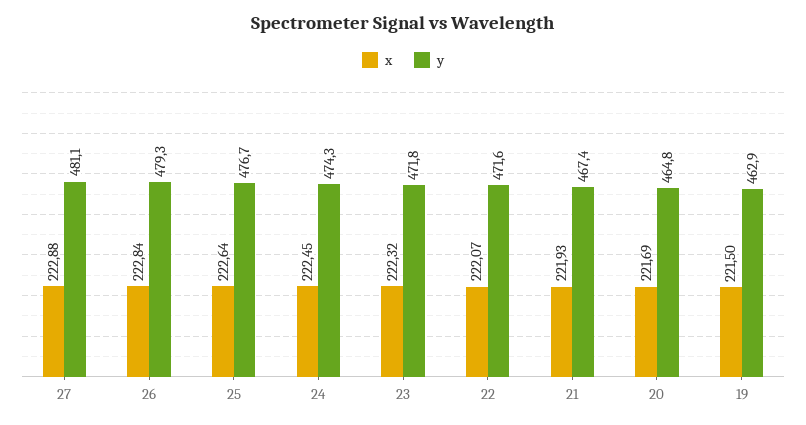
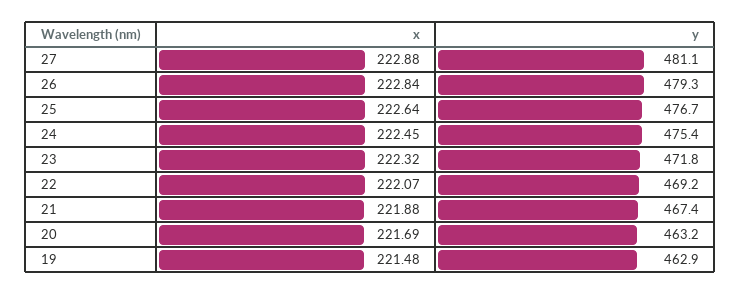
  {
    "x": {
      "27": 222.88,
      "26": 222.84,
      "25": 222.64,
      "24": 222.45,
      "23": 222.32,
      "22": 222.07,
-     "21": 221.93,
+     "21": 221.88,
      "20": 221.69,
-     "19": 221.5
+     "19": 221.48
    },
    "y": {
      "27": 481.1,
      "26": 479.3,
      "25": 476.7,
-     "24": 474.3,
+     "24": 475.4,
      "23": 471.8,
-     "22": 471.6,
+     "22": 469.2,
      "21": 467.4,
-     "20": 464.8,
+     "20": 463.2,
      "19": 462.9
    }
  }

